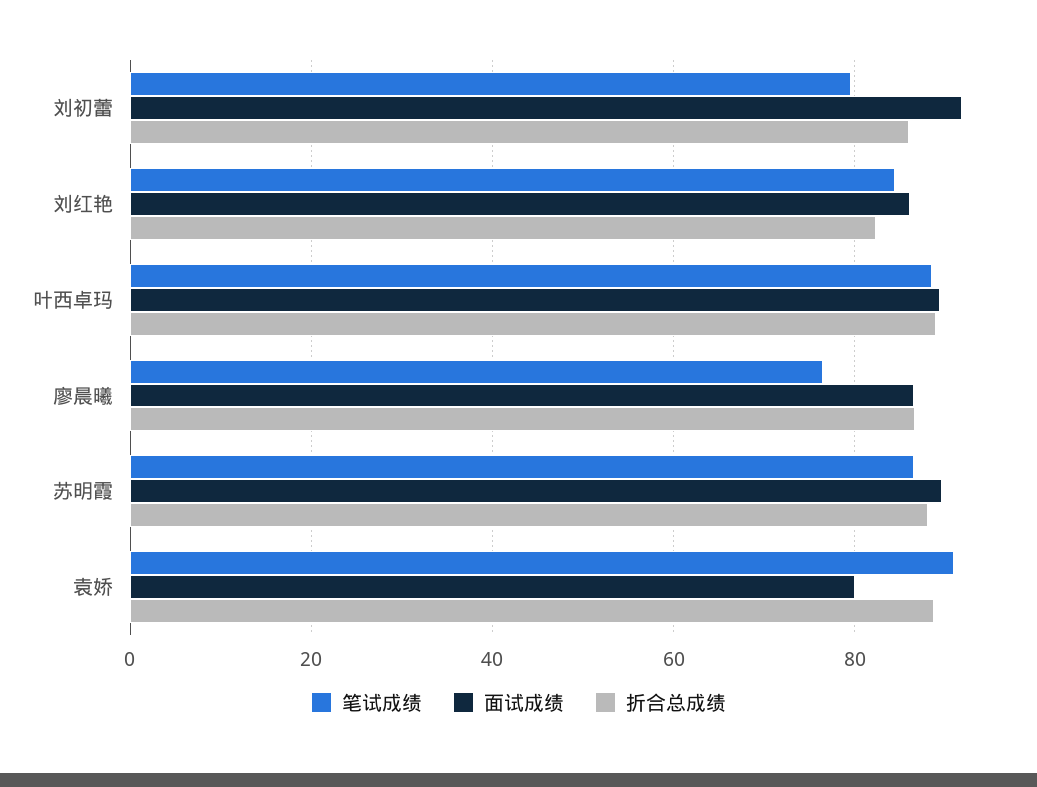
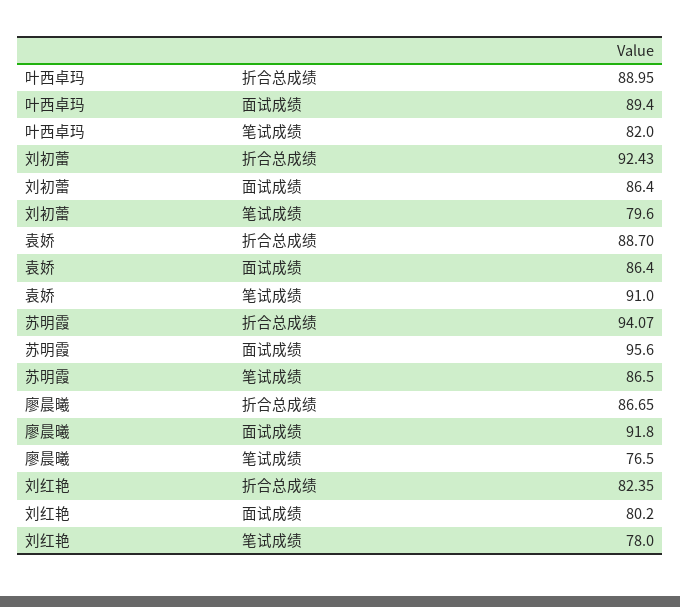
  {
    "笔试成绩": {
      "刘初蕾": 79.6,
-     "刘红艳": 84,
+     "刘红艳": 78,
-     "叶西卓玛": 88,
+     "叶西卓玛": 82,
      "廖晨曦": 76.5,
      "苏明霞": 86.5,
      "袁娇": 91
    },
    "面试成绩": {
-     "刘初蕾": 92,
+     "刘初蕾": 86.4,
-     "刘红艳": 86,
+     "刘红艳": 80.2,
      "叶西卓玛": 89.4,
-     "廖晨曦": 86,
+     "廖晨曦": 91.8,
-     "苏明霞": 90,
+     "苏明霞": 95.6,
-     "袁娇": 80
+     "袁娇": 86.4
    },
    "折合总成绩": {
-     "刘初蕾": 86,
+     "刘初蕾": 92.43,
      "刘红艳": 82.35,
      "叶西卓玛": 88.95,
      "廖晨曦": 86.65,
-     "苏明霞": 88,
+     "苏明霞": 94.07,
      "袁娇": 88.7
    }
  }

